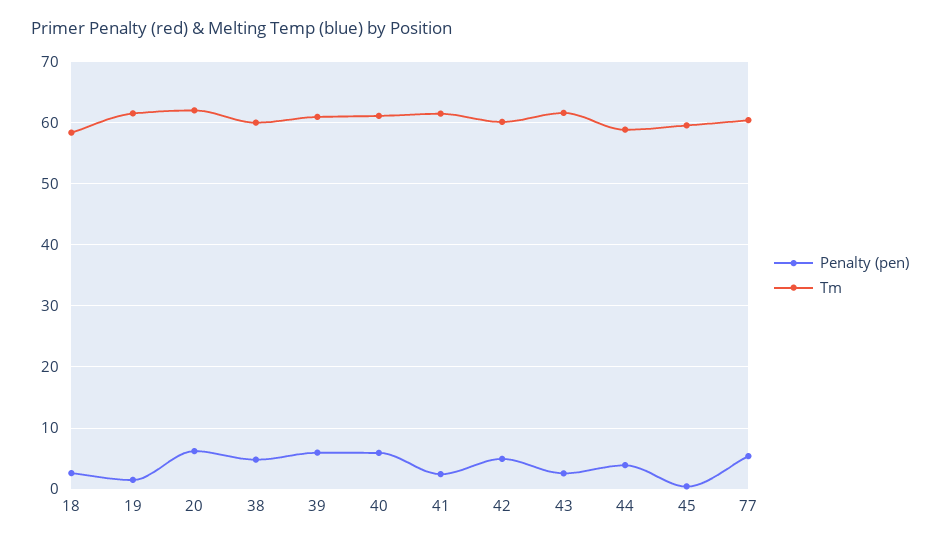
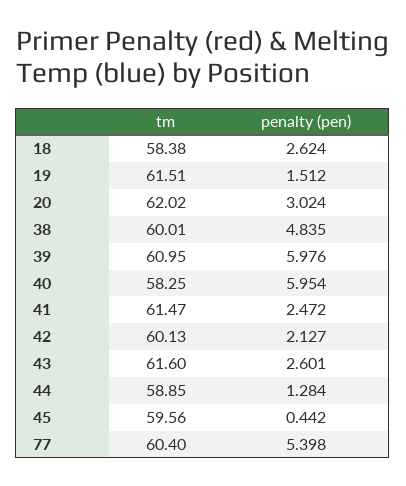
  {
    "Penalty (pen)": {
      "18": 2.624,
      "19": 1.512,
-     "20": 6,
+     "20": 3.024,
      "38": 4.835,
      "39": 5.976,
      "40": 5.954,
      "41": 2.472,
-     "42": 5,
+     "42": 2.127,
      "43": 2.601,
-     "44": 4,
+     "44": 1.284,
      "45": 0.442,
      "77": 5.398
    },
    "Tm": {
      "18": 58.38,
      "19": 61.51,
      "20": 62.02,
      "38": 60.01,
      "39": 60.95,
-     "40": 61,
+     "40": 58.25,
      "41": 61.47,
      "42": 60.13,
      "43": 61.6,
      "44": 58.85,
      "45": 59.56,
      "77": 60.4
    }
  }

